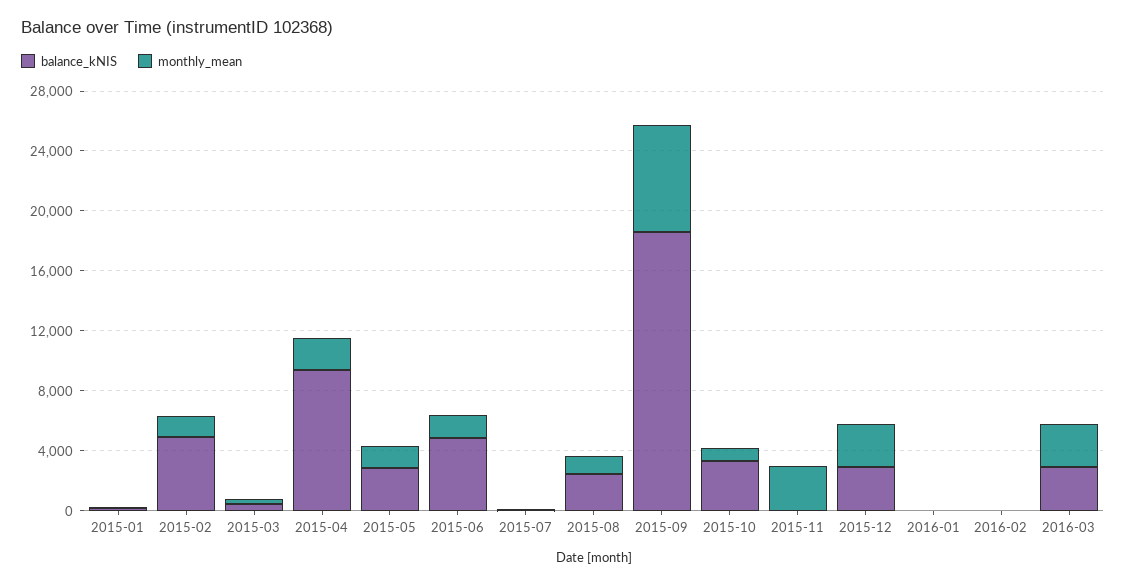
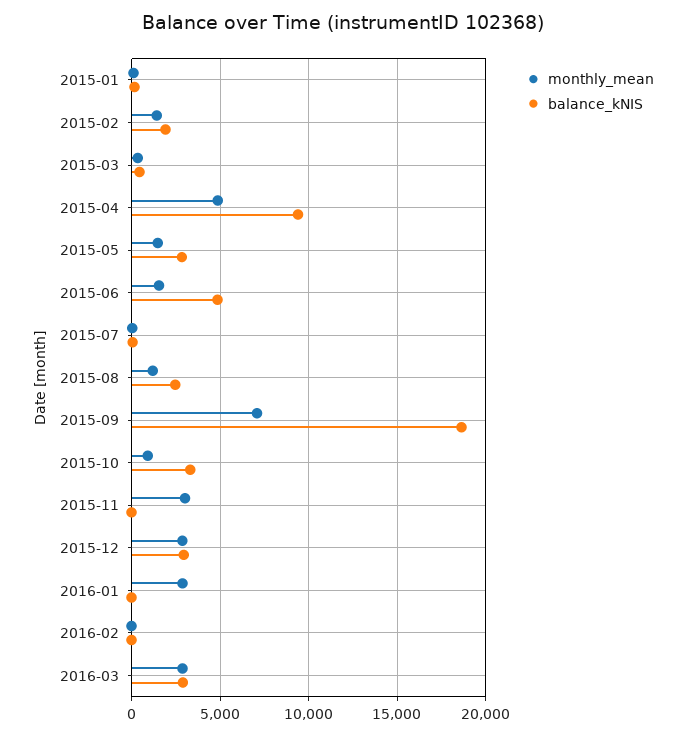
  {
    "balance_kNIS": {
      "2015-01": 0,
-     "2015-02": 5000,
+     "2015-02": 2000,
      "2015-03": 500,
      "2015-04": 9500,
      "2015-05": 3000,
      "2015-06": 5000,
      "2015-07": 0,
      "2015-08": 2500,
      "2015-09": 18500,
      "2015-10": 3500,
      "2015-11": 0,
      "2015-12": 3000,
      "2016-01": 0,
      "2016-02": 0,
      "2016-03": 3000
    },
    "monthly_mean": {
      "2015-01": 0,
      "2015-02": 1500,
      "2015-03": 500,
-     "2015-04": 2000,
+     "2015-04": 5000,
      "2015-05": 1500,
      "2015-06": 1500,
      "2015-07": 0,
      "2015-08": 1000,
      "2015-09": 7000,
      "2015-10": 1000,
      "2015-11": 3000,
      "2015-12": 3000,
-     "2016-01": 0,
+     "2016-01": 3000,
      "2016-02": 0,
      "2016-03": 3000
    }
  }

